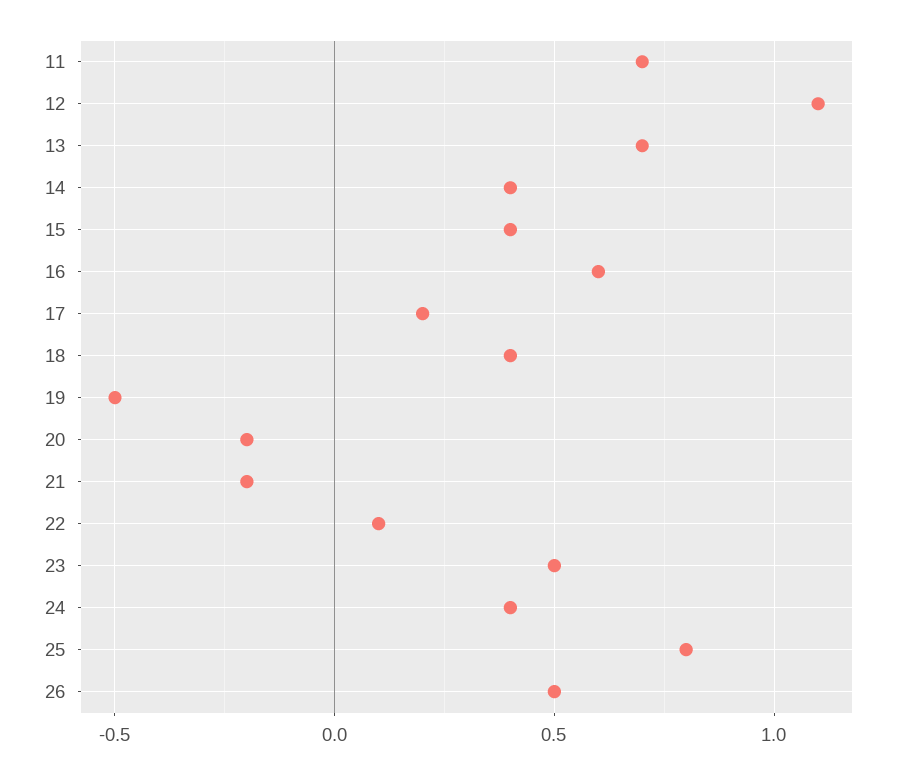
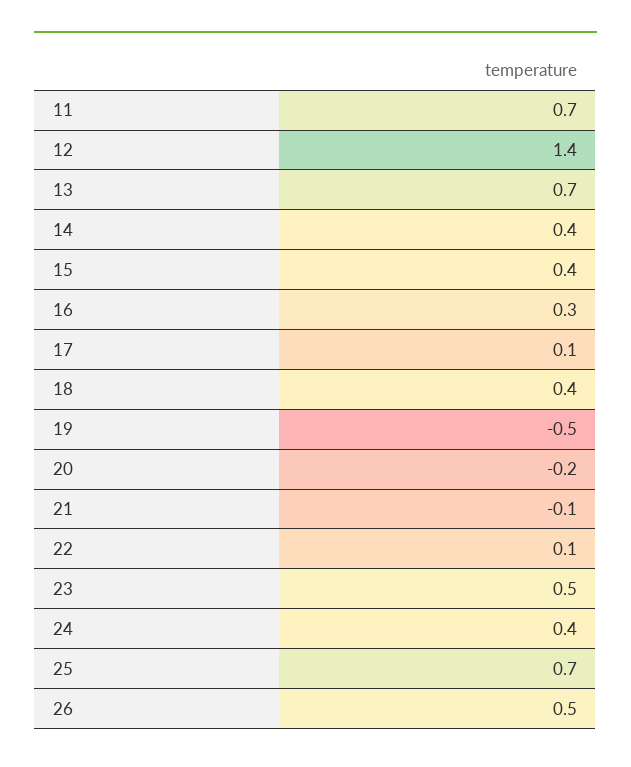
  {
    "11": 0.7,
-   "12": 1.1,
+   "12": 1.4,
    "13": 0.7,
    "14": 0.4,
    "15": 0.4,
-   "16": 0.6,
+   "16": 0.3,
-   "17": 0.2,
+   "17": 0.1,
    "18": 0.4,
    "19": -0.5,
    "20": -0.2,
-   "21": -0.2,
+   "21": -0.1,
    "22": 0.1,
    "23": 0.5,
    "24": 0.4,
-   "25": 0.8,
+   "25": 0.7,
    "26": 0.5
  }

